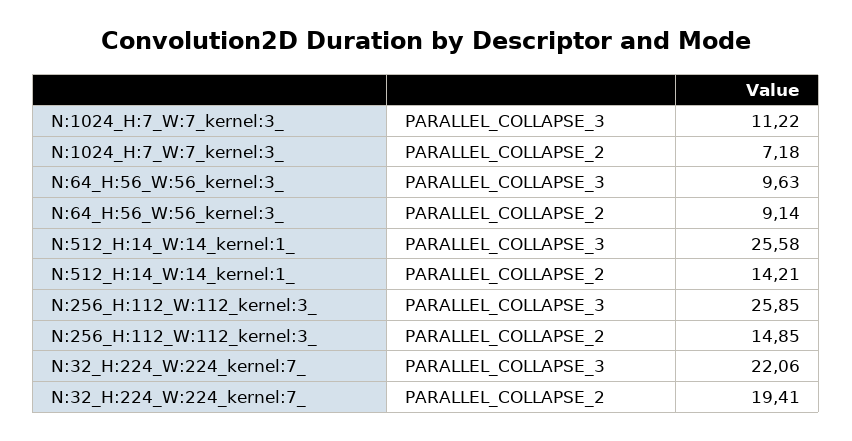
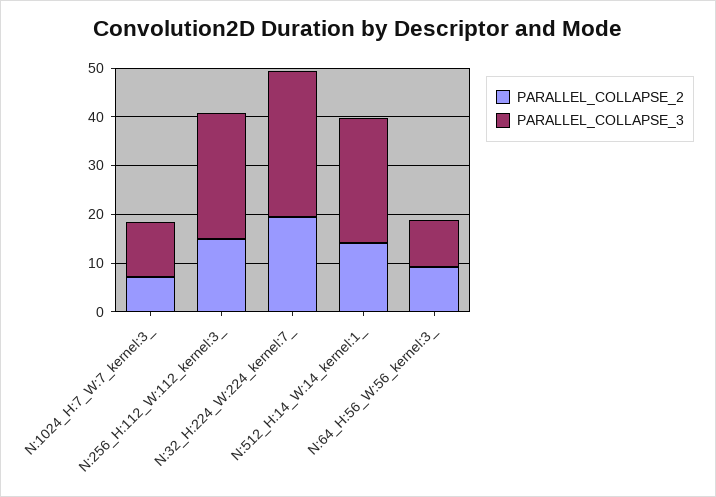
  {
    "PARALLEL_COLLAPSE_3": {
      "N:1024_H:7_W:7_kernel:3_": 11.22,
      "N:64_H:56_W:56_kernel:3_": 9.63,
      "N:512_H:14_W:14_kernel:1_": 25.58,
      "N:256_H:112_W:112_kernel:3_": 25.85,
-     "N:32_H:224_W:224_kernel:7_": 22.06
+     "N:32_H:224_W:224_kernel:7_": 30
    },
    "PARALLEL_COLLAPSE_2": {
      "N:1024_H:7_W:7_kernel:3_": 7.18,
      "N:64_H:56_W:56_kernel:3_": 9.14,
      "N:512_H:14_W:14_kernel:1_": 14.21,
      "N:256_H:112_W:112_kernel:3_": 14.85,
      "N:32_H:224_W:224_kernel:7_": 19.41
    }
  }

